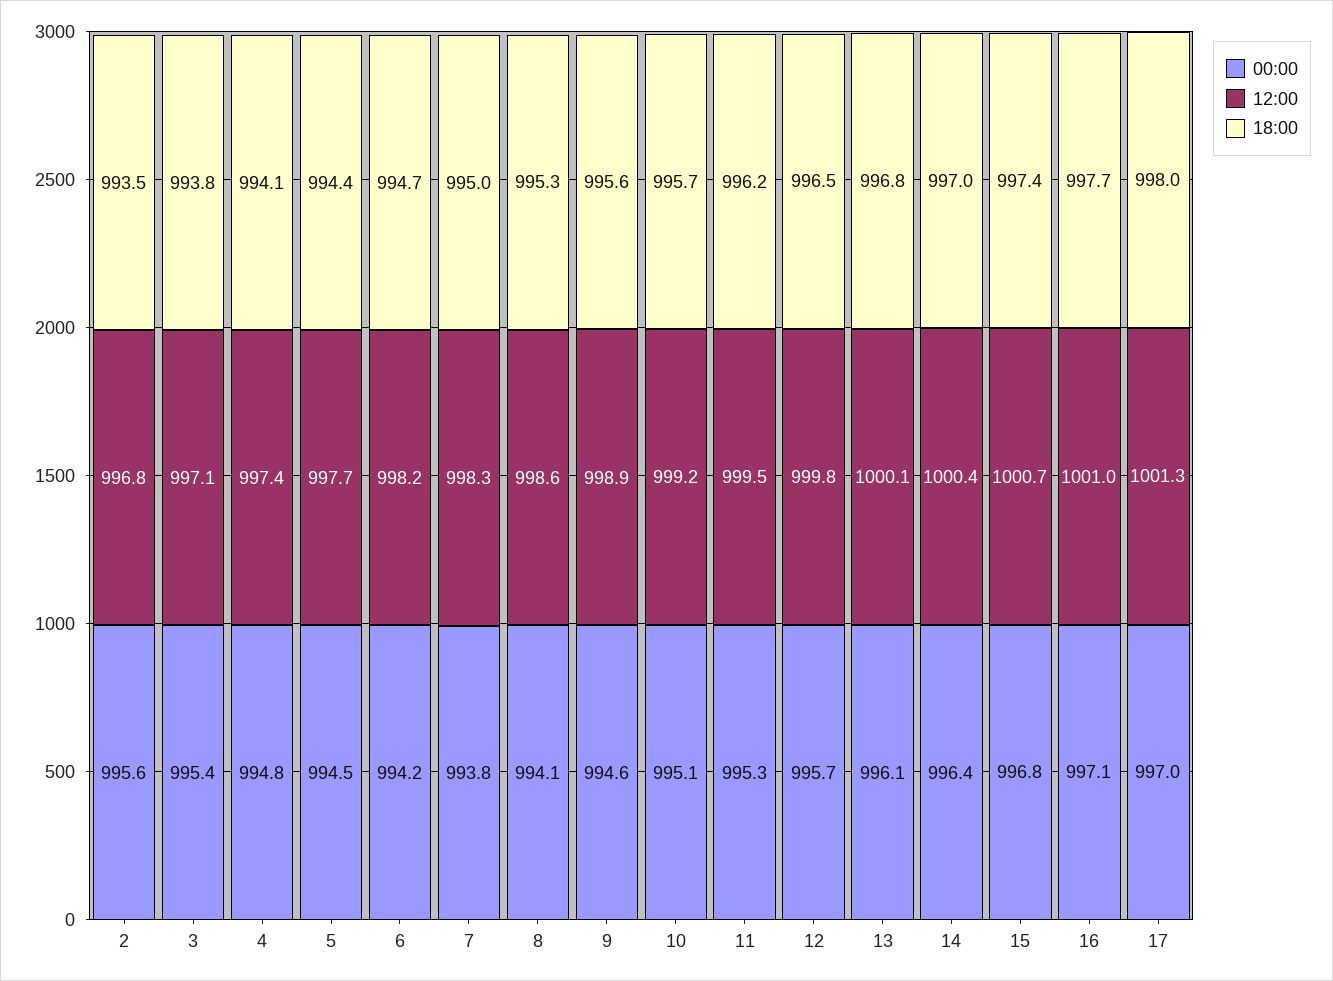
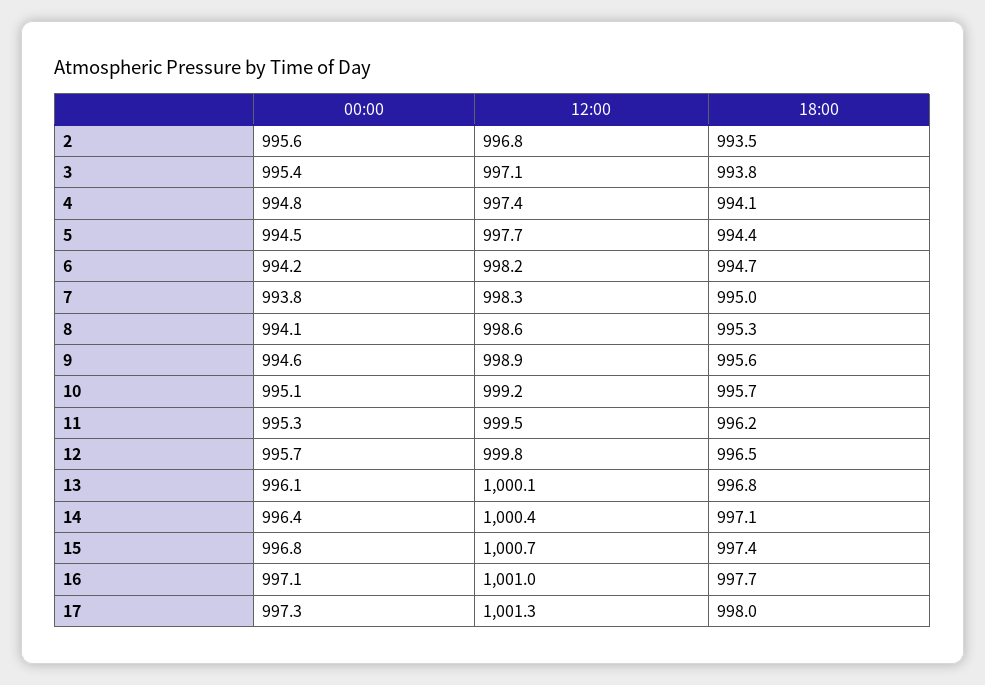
  {
    "00:00": {
      "2": 995.6,
      "3": 995.4,
      "4": 994.8,
      "5": 994.5,
      "6": 994.2,
      "7": 993.8,
      "8": 994.1,
      "9": 994.6,
      "10": 995.1,
      "11": 995.3,
      "12": 995.7,
      "13": 996.1,
      "14": 996.4,
      "15": 996.8,
      "16": 997.1,
-     "17": 997
+     "17": 997.3
    },
    "12:00": {
      "2": 996.8,
      "3": 997.1,
      "4": 997.4,
      "5": 997.7,
      "6": 998.2,
      "7": 998.3,
      "8": 998.6,
      "9": 998.9,
      "10": 999.2,
      "11": 999.5,
      "12": 999.8,
      "13": 1000.1,
      "14": 1000.4,
      "15": 1000.7,
      "16": 1001,
      "17": 1001.3
    },
    "18:00": {
      "2": 993.5,
      "3": 993.8,
      "4": 994.1,
      "5": 994.4,
      "6": 994.7,
      "7": 995,
      "8": 995.3,
      "9": 995.6,
      "10": 995.7,
      "11": 996.2,
      "12": 996.5,
      "13": 996.8,
-     "14": 997,
+     "14": 997.1,
      "15": 997.4,
      "16": 997.7,
      "17": 998
    }
  }

